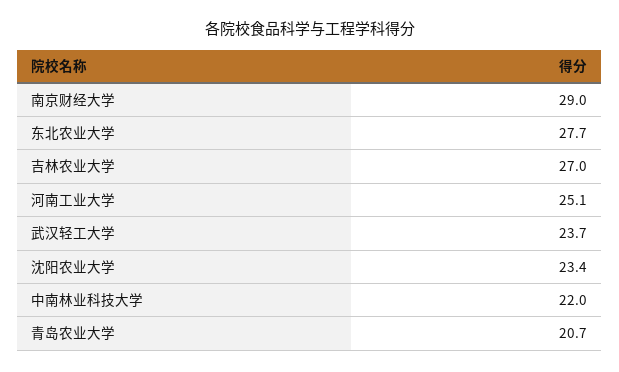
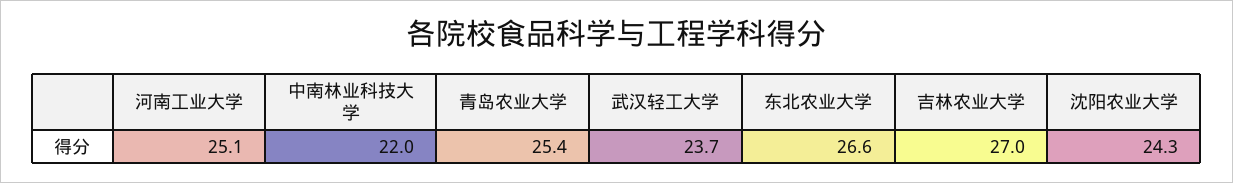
  {
-   "南京财经大学": 29,
-   "东北农业大学": 27.7,
+   "东北农业大学": 26.6,
    "吉林农业大学": 27,
    "河南工业大学": 25.1,
    "武汉轻工大学": 23.7,
-   "沈阳农业大学": 23.4,
+   "沈阳农业大学": 24.3,
    "中南林业科技大学": 22,
-   "青岛农业大学": 20.7
+   "青岛农业大学": 25.4
  }

